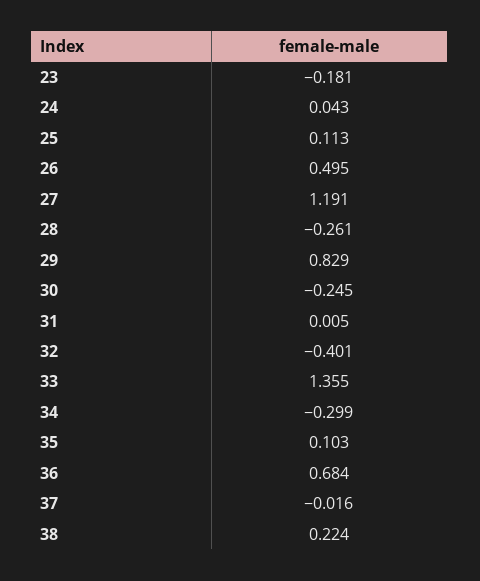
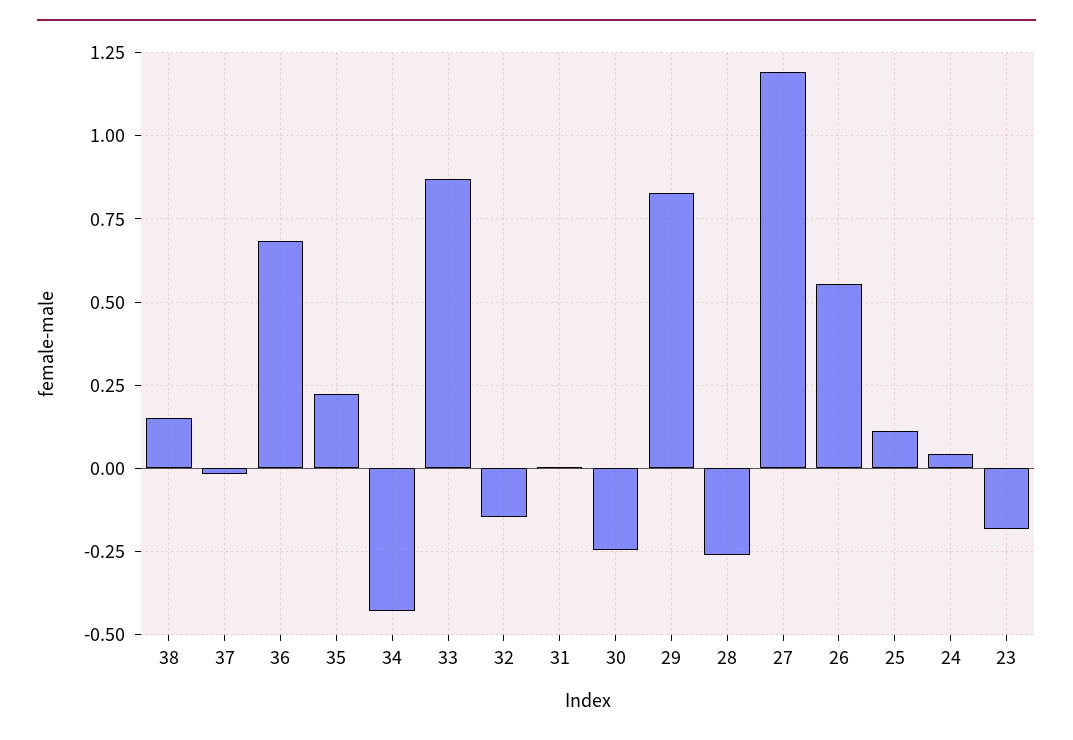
  {
    "23": -0.181,
    "24": 0.043,
    "25": 0.113,
-   "26": 0.495,
+   "26": 0.55,
    "27": 1.191,
    "28": -0.261,
    "29": 0.829,
    "30": -0.245,
    "31": 0.005,
-   "32": -0.401,
+   "32": -0.15,
-   "33": 1.355,
+   "33": 0.875,
-   "34": -0.299,
+   "34": -0.425,
-   "35": 0.103,
+   "35": 0.225,
    "36": 0.684,
    "37": -0.016,
-   "38": 0.224
+   "38": 0.15
  }

